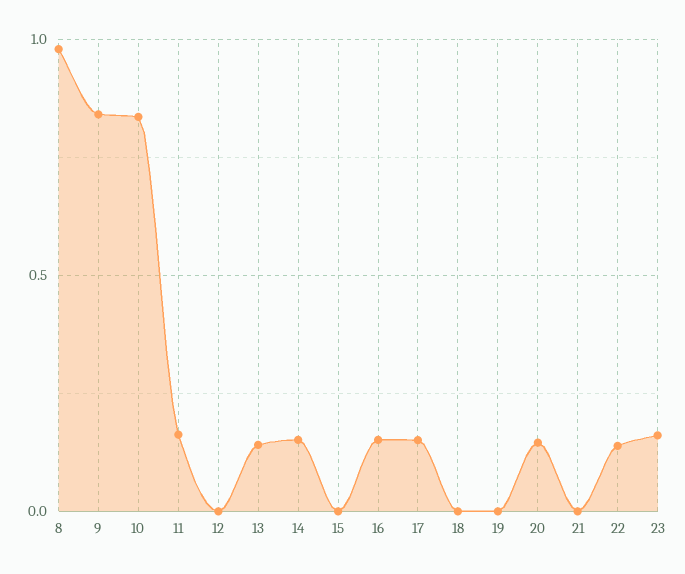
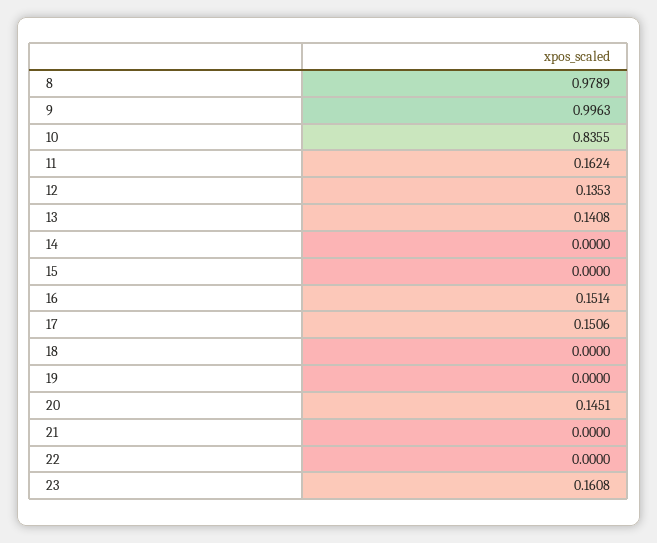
  {
    "8": 0.9789,
-   "9": 0.85,
+   "9": 0.9963,
    "10": 0.8355,
    "11": 0.1624,
-   "12": 0,
+   "12": 0.1353,
    "13": 0.1408,
-   "14": 0.15,
+   "14": 0,
    "15": 0,
    "16": 0.1514,
    "17": 0.1506,
    "18": 0,
    "19": 0,
    "20": 0.1451,
    "21": 0,
-   "22": 0.15,
+   "22": 0,
    "23": 0.1608
  }

